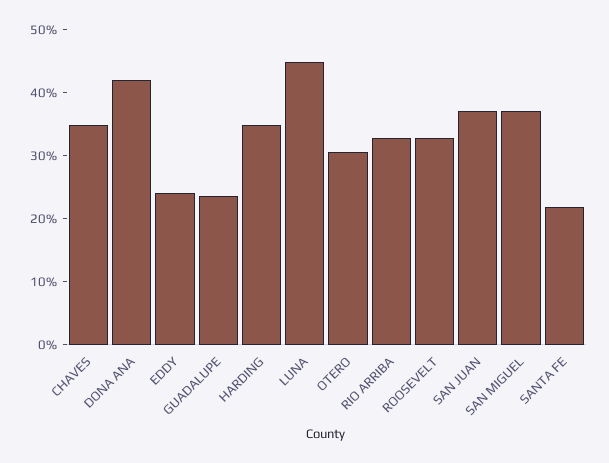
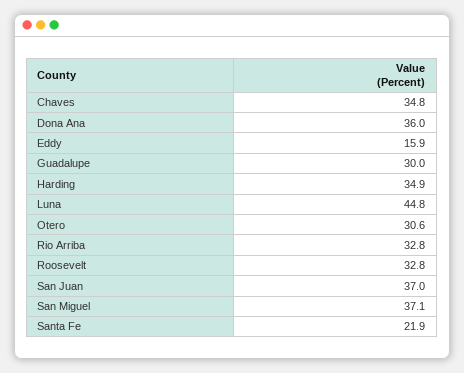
  {
    "CHAVES": 34.8,
-   "DONA ANA": 42,
+   "DONA ANA": 36,
-   "EDDY": 24,
+   "EDDY": 15.9,
-   "GUADALUPE": 24,
+   "GUADALUPE": 30,
    "HARDING": 34.9,
    "LUNA": 44.8,
    "OTERO": 30.6,
    "RIO ARRIBA": 32.8,
    "ROOSEVELT": 32.8,
    "SAN JUAN": 37,
    "SAN MIGUEL": 37.1,
    "SANTA FE": 21.9
  }

